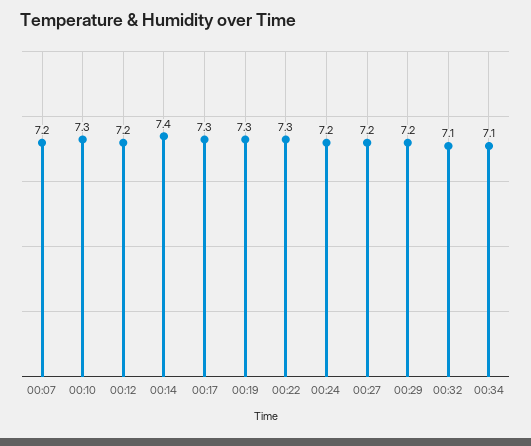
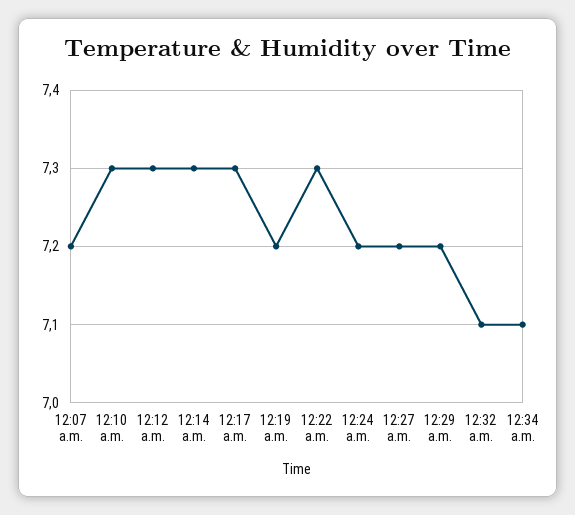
  {
    "00:07": 7.2,
    "00:10": 7.3,
-   "00:12": 7.2,
+   "00:12": 7.3,
-   "00:14": 7.4,
+   "00:14": 7.3,
    "00:17": 7.3,
-   "00:19": 7.3,
+   "00:19": 7.2,
    "00:22": 7.3,
    "00:24": 7.2,
    "00:27": 7.2,
    "00:29": 7.2,
    "00:32": 7.1,
    "00:34": 7.1
  }

